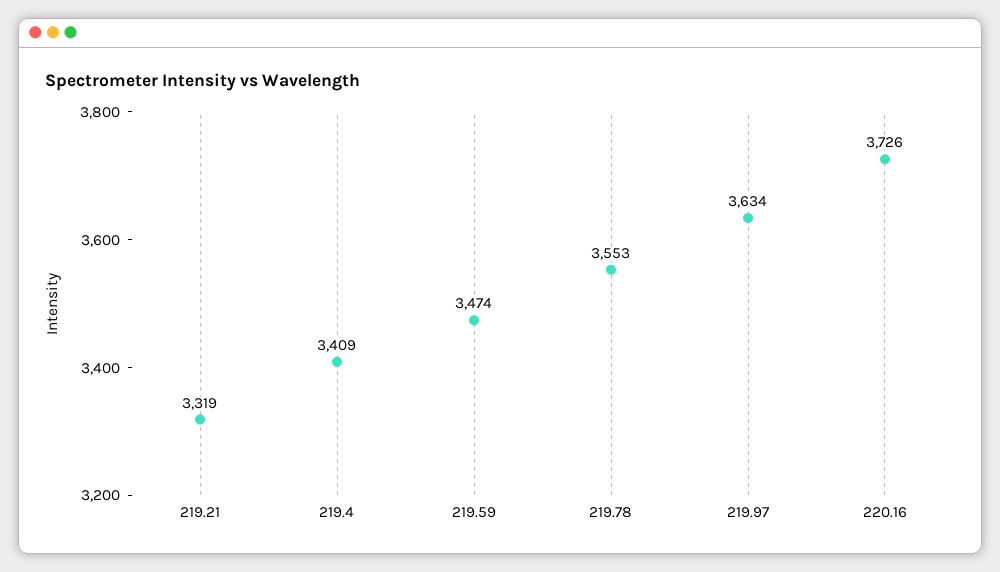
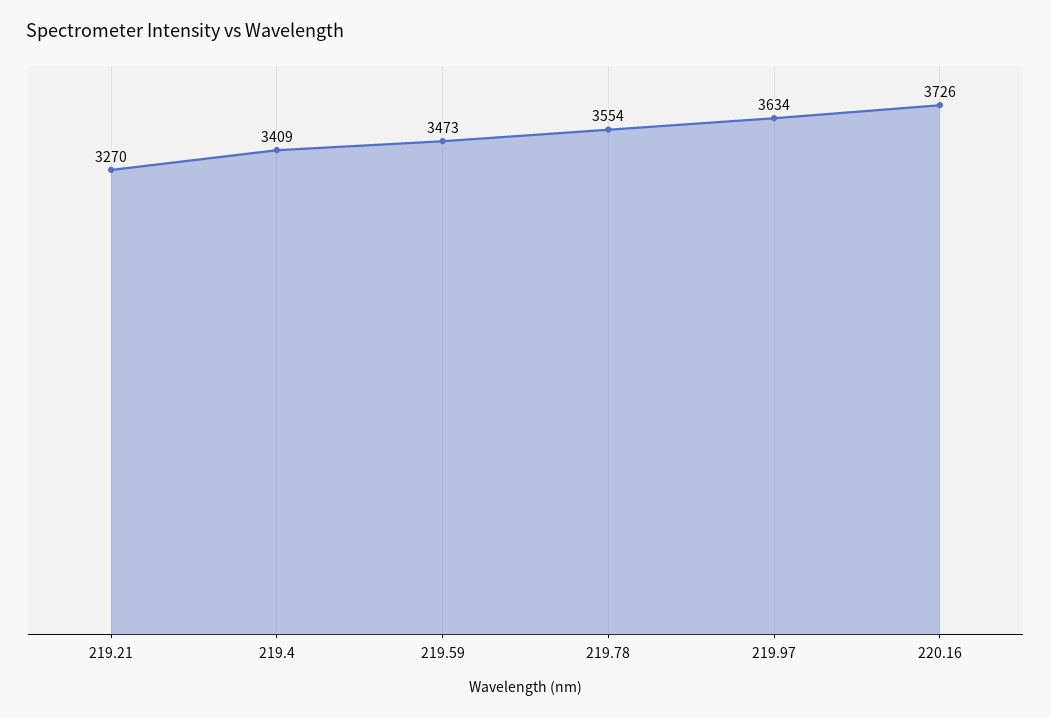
  {
-   "219.21": 3319,
+   "219.21": 3270,
    "219.4": 3409,
-   "219.59": 3474,
+   "219.59": 3473,
-   "219.78": 3553,
+   "219.78": 3554,
    "219.97": 3634,
    "220.16": 3726
  }

